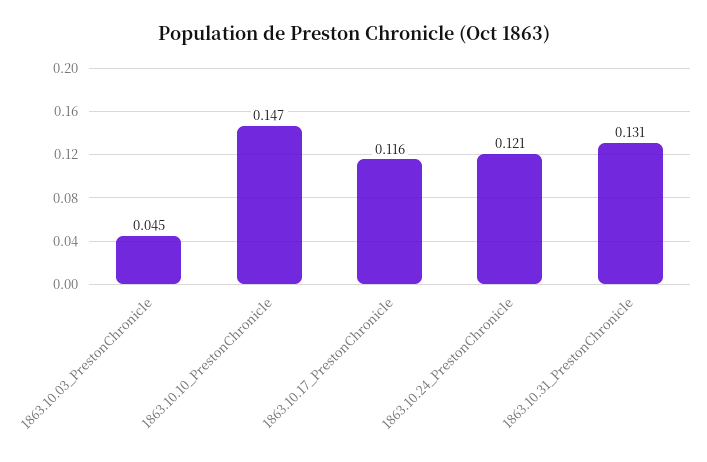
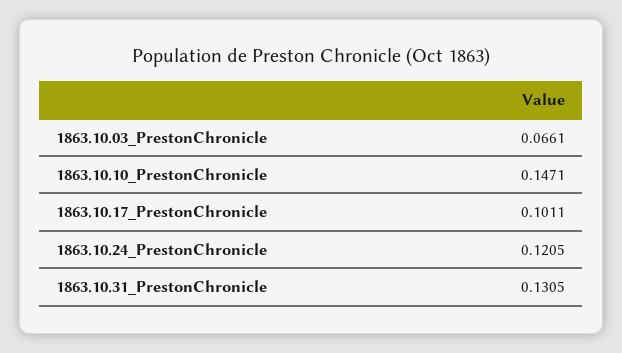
  {
-   "1863.10.03_PrestonChronicle": 0.045,
+   "1863.10.03_PrestonChronicle": 0.0661,
    "1863.10.10_PrestonChronicle": 0.1471,
-   "1863.10.17_PrestonChronicle": 0.116,
+   "1863.10.17_PrestonChronicle": 0.1011,
    "1863.10.24_PrestonChronicle": 0.1205,
    "1863.10.31_PrestonChronicle": 0.1305
  }

